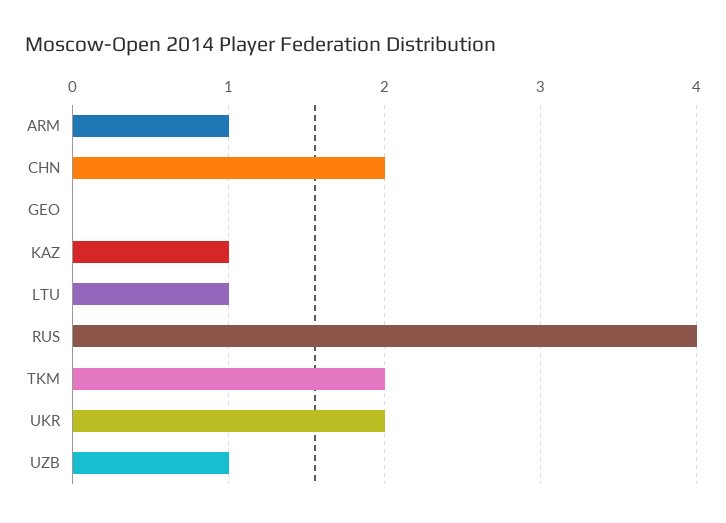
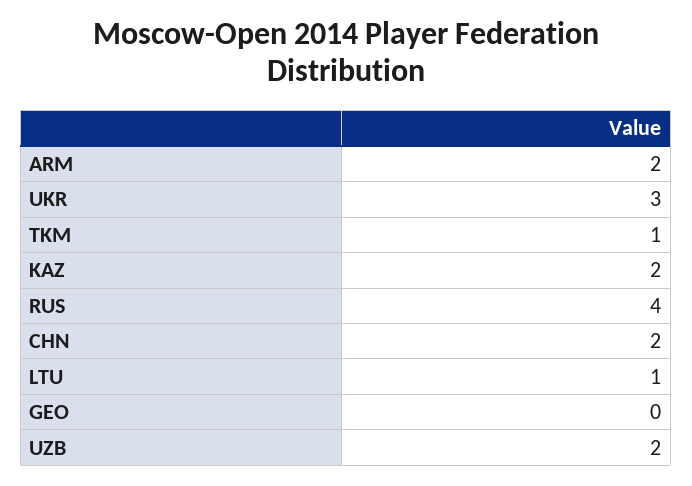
  {
-   "ARM": 1,
+   "ARM": 2,
    "CHN": 2,
    "GEO": 0,
-   "KAZ": 1,
+   "KAZ": 2,
    "LTU": 1,
    "RUS": 4,
-   "TKM": 2,
+   "TKM": 1,
-   "UKR": 2,
+   "UKR": 3,
-   "UZB": 1
+   "UZB": 2
  }

